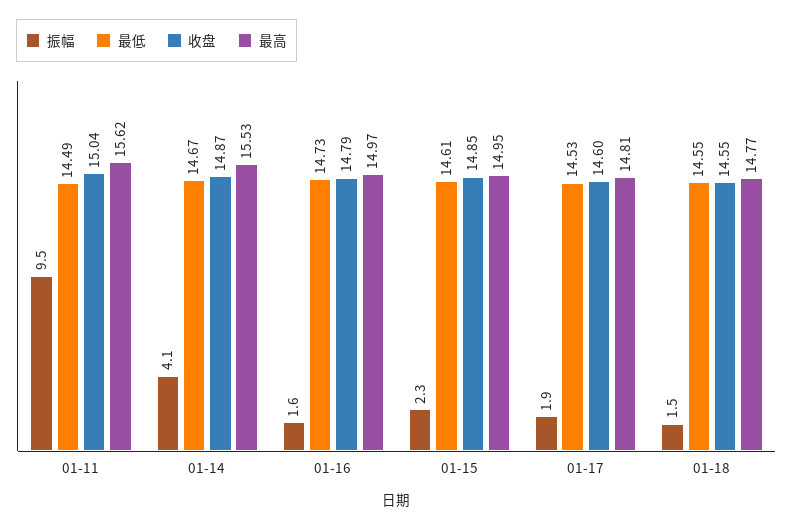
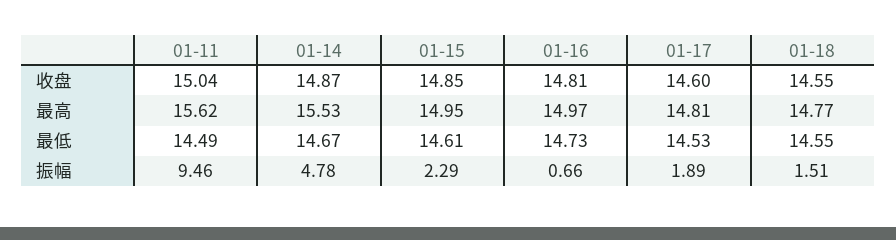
  {
    "振幅": {
      "01-11": 9.46,
-     "01-14": 4.1,
+     "01-14": 4.78,
-     "01-16": 1.6,
+     "01-16": 0.66,
      "01-15": 2.29,
      "01-17": 1.89,
      "01-18": 1.51
    },
    "最低": {
      "01-11": 14.49,
      "01-14": 14.67,
      "01-16": 14.73,
      "01-15": 14.61,
      "01-17": 14.53,
      "01-18": 14.55
    },
    "收盘": {
      "01-11": 15.04,
      "01-14": 14.87,
-     "01-16": 14.79,
+     "01-16": 14.81,
      "01-15": 14.85,
      "01-17": 14.6,
      "01-18": 14.55
    },
    "最高": {
      "01-11": 15.62,
      "01-14": 15.53,
      "01-16": 14.97,
      "01-15": 14.95,
      "01-17": 14.81,
      "01-18": 14.77
    }
  }

